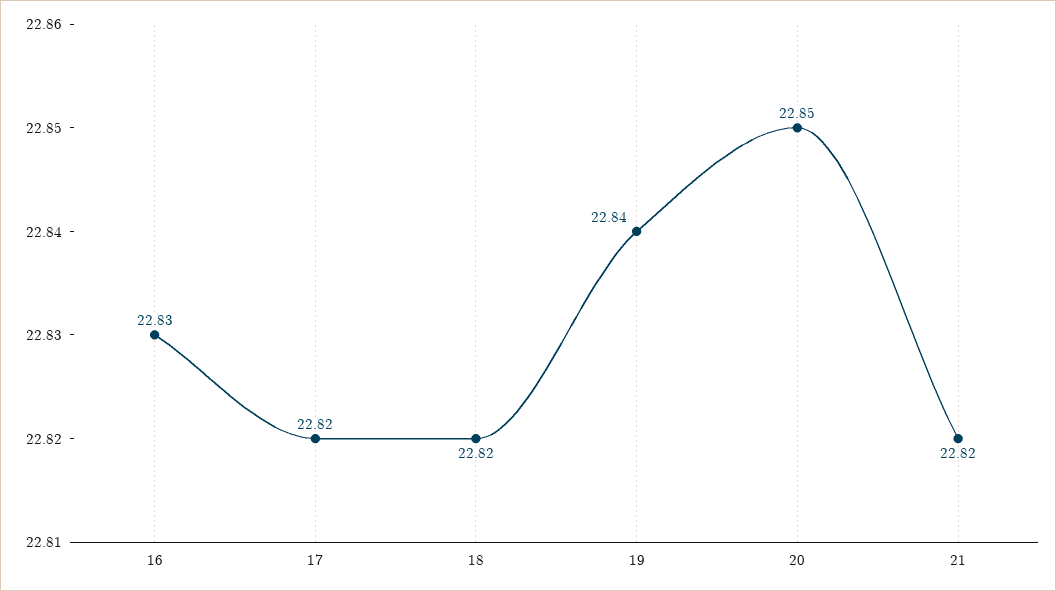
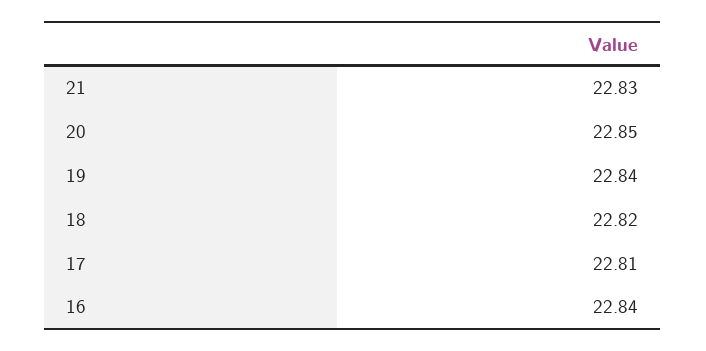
  {
-   "16": 22.83,
+   "16": 22.84,
-   "17": 22.82,
+   "17": 22.81,
    "18": 22.82,
    "19": 22.84,
    "20": 22.85,
-   "21": 22.82
+   "21": 22.83
  }

